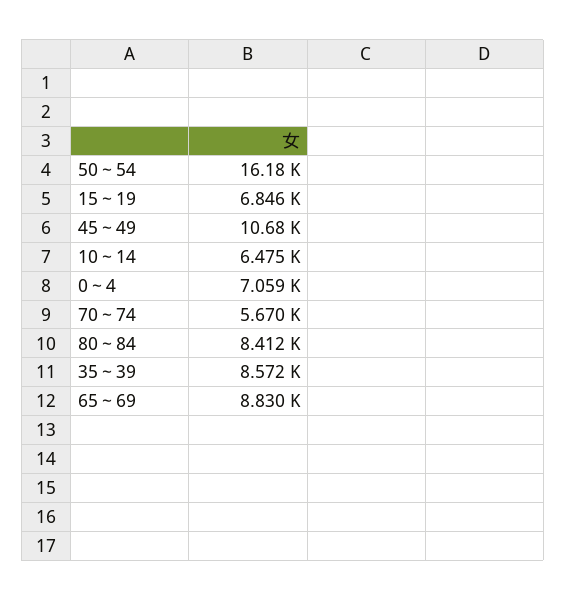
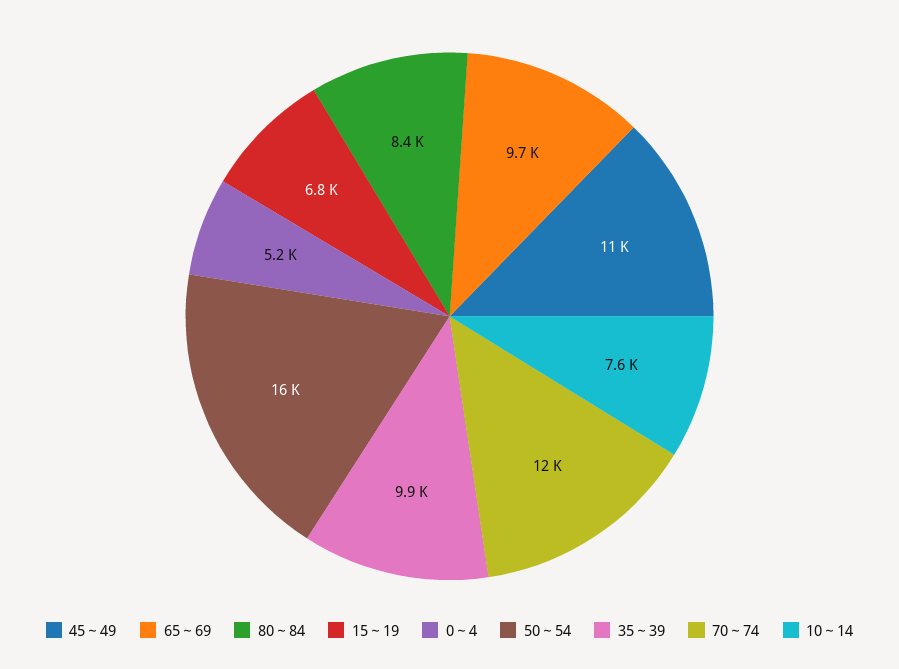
  {
    "50～54": 16180,
    "15～19": 6846,
    "45～49": 10680,
-   "10～14": 6475,
+   "10～14": 7600,
-   "0～4": 7059,
+   "0～4": 5200,
-   "70～74": 5670,
+   "70～74": 12000,
    "80～84": 8412,
-   "35～39": 8572,
+   "35～39": 9900,
-   "65～69": 8830
+   "65～69": 9700
  }

